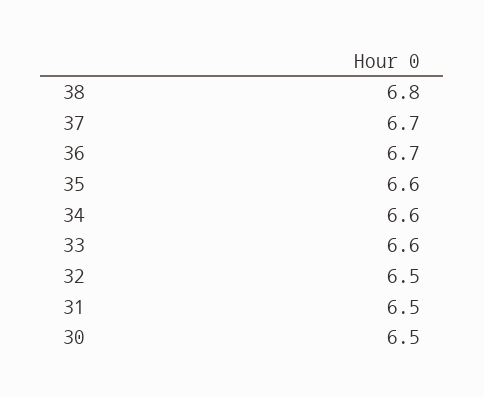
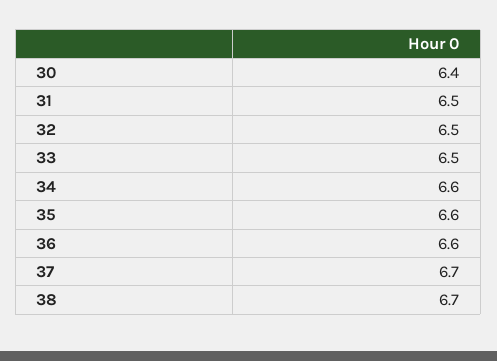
  {
-   "38": 6.8,
+   "38": 6.7,
    "37": 6.7,
-   "36": 6.7,
+   "36": 6.6,
    "35": 6.6,
    "34": 6.6,
-   "33": 6.6,
+   "33": 6.5,
    "32": 6.5,
    "31": 6.5,
-   "30": 6.5
+   "30": 6.4
  }

